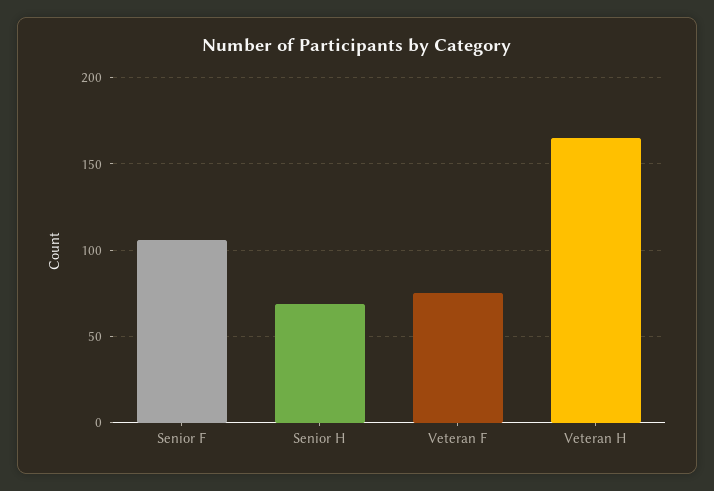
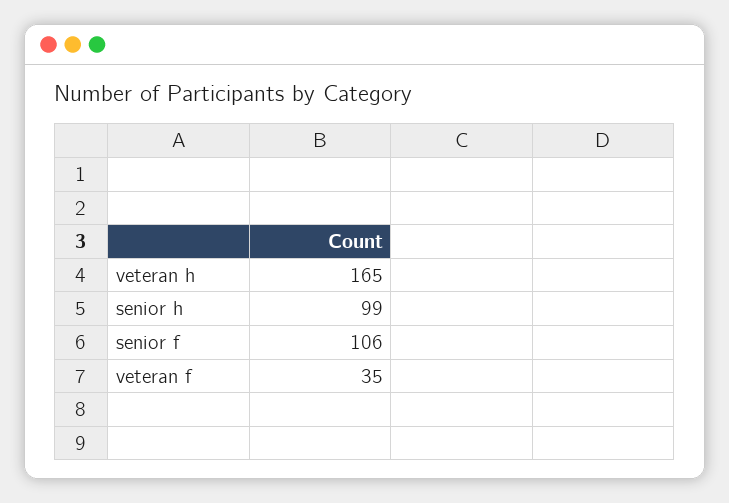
  {
    "Senior F": 106,
-   "Senior H": 70,
+   "Senior H": 99,
-   "Veteran F": 75,
+   "Veteran F": 35,
    "Veteran H": 165
  }

